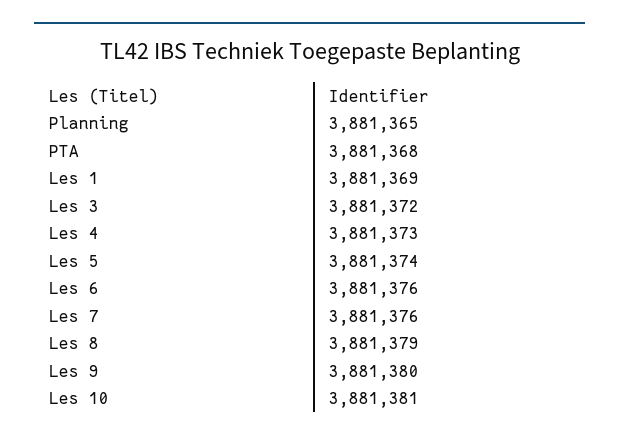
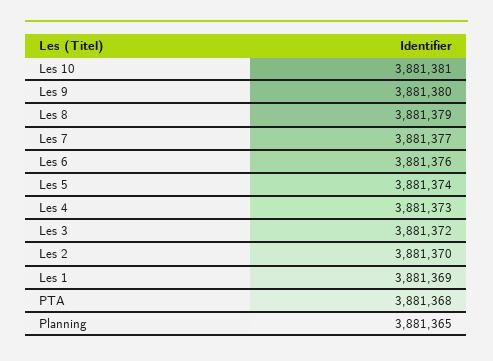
  {
    "Planning": 3881365,
    "PTA": 3881368,
    "Les 1": 3881369,
    "Les 3": 3881372,
    "Les 4": 3881373,
    "Les 5": 3881374,
    "Les 6": 3881376,
-   "Les 7": 3881376,
+   "Les 7": 3881377,
    "Les 8": 3881379,
    "Les 9": 3881380,
-   "Les 10": 3881381
+   "Les 10": 3881381,
+   "Les 2": 3881370
  }

